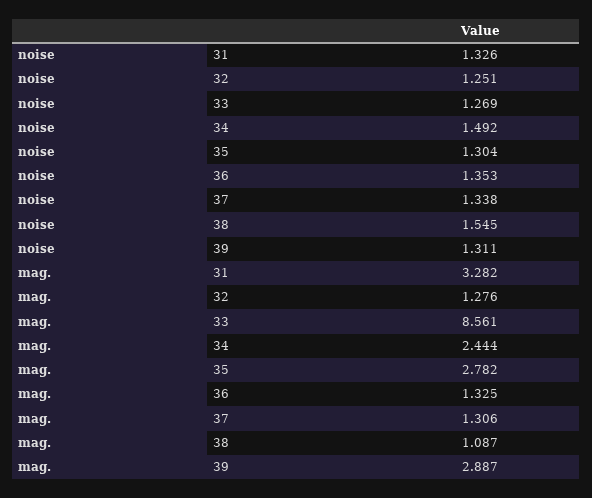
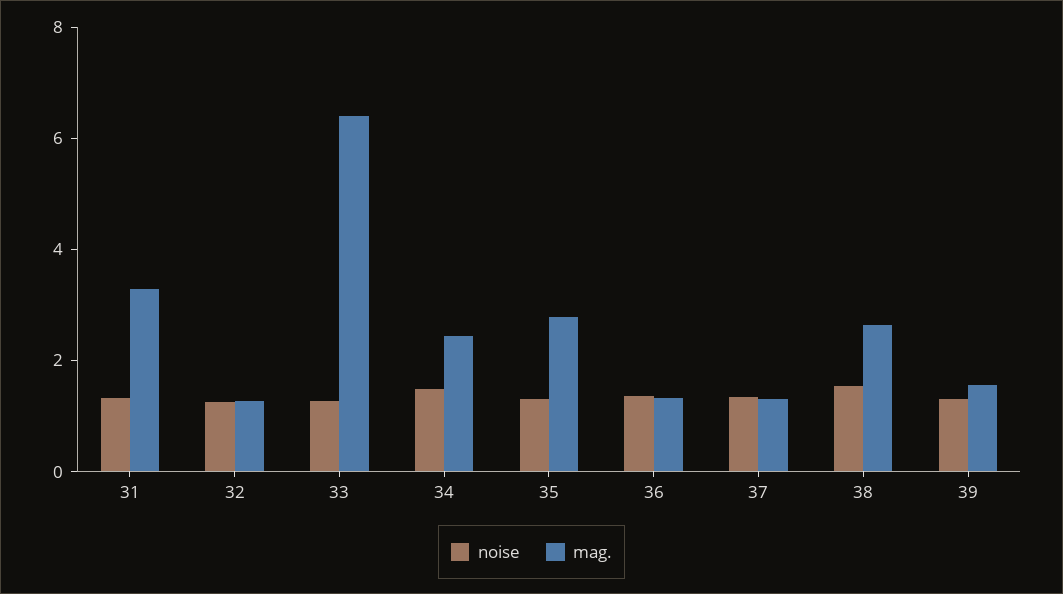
  {
    "noise": {
      "31": 1.326,
      "32": 1.251,
      "33": 1.269,
      "34": 1.492,
      "35": 1.304,
      "36": 1.353,
      "37": 1.338,
      "38": 1.545,
      "39": 1.311
    },
    "mag.": {
      "31": 3.282,
      "32": 1.276,
-     "33": 8.561,
+     "33": 6.5,
      "34": 2.444,
      "35": 2.782,
      "36": 1.325,
      "37": 1.306,
-     "38": 1.087,
+     "38": 2.5,
-     "39": 2.887
+     "39": 1.5
    }
  }

